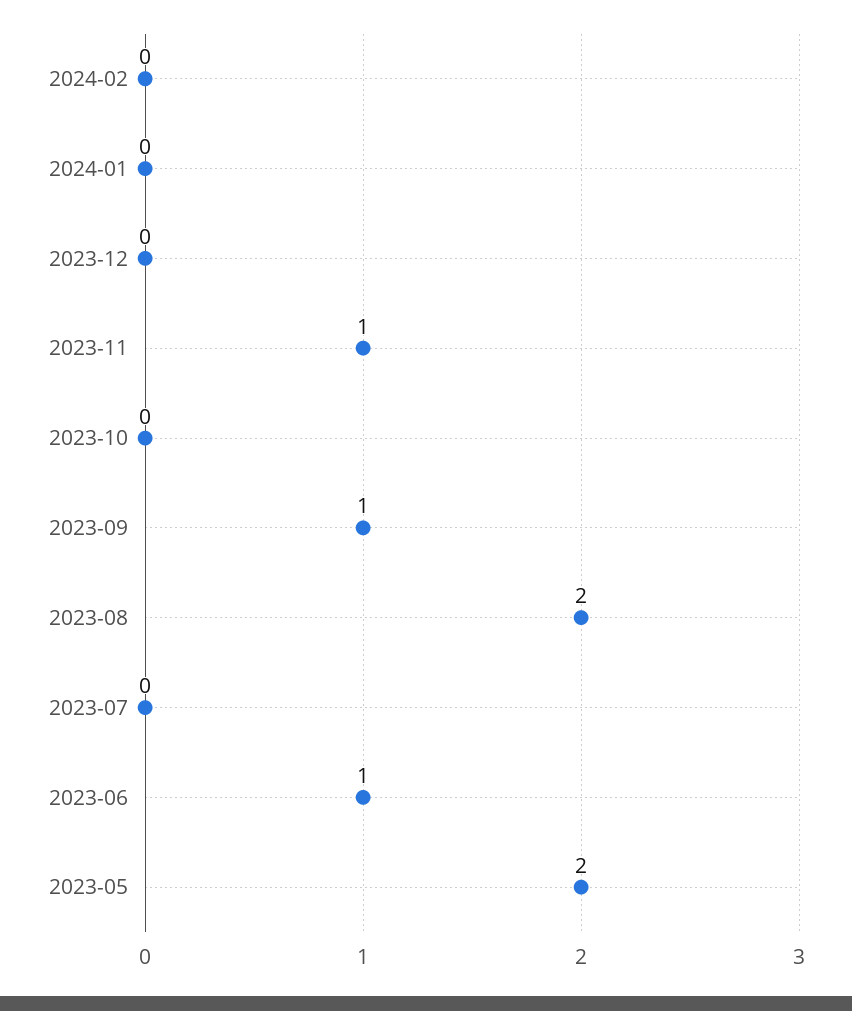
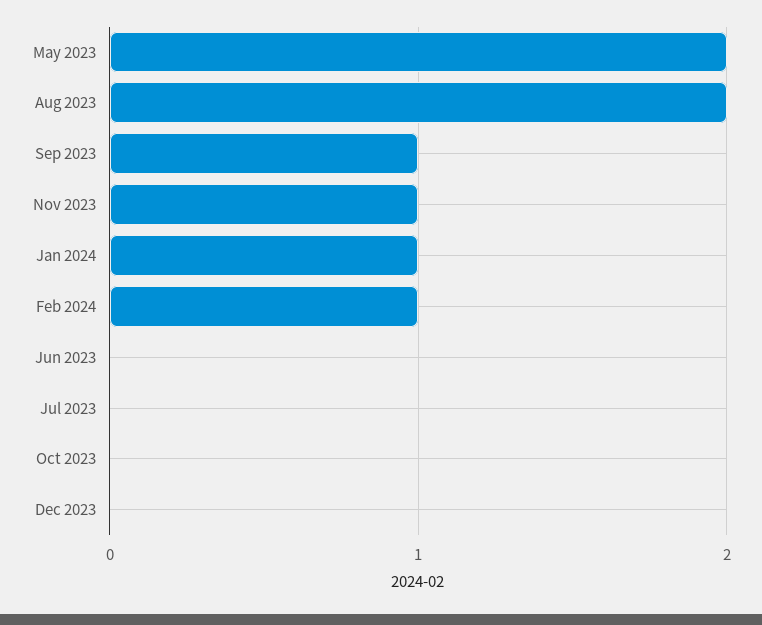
  {
-   "2024-02": 0,
+   "2024-02": 1,
-   "2024-01": 0,
+   "2024-01": 1,
    "2023-12": 0,
    "2023-11": 1,
    "2023-10": 0,
    "2023-09": 1,
    "2023-08": 2,
    "2023-07": 0,
-   "2023-06": 1,
+   "2023-06": 0,
    "2023-05": 2
  }

